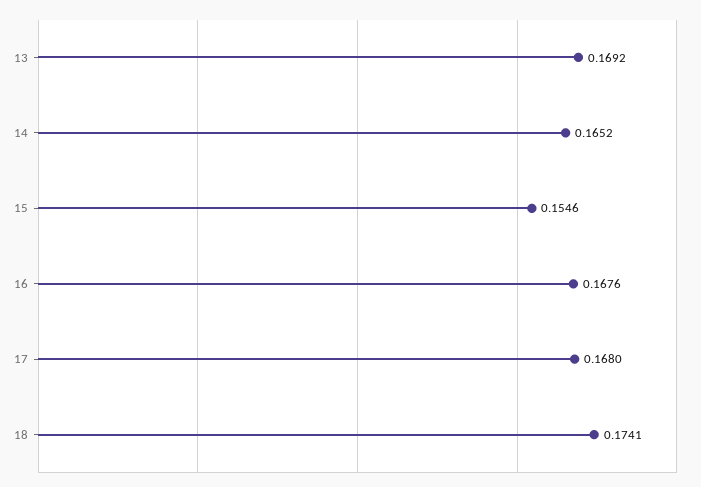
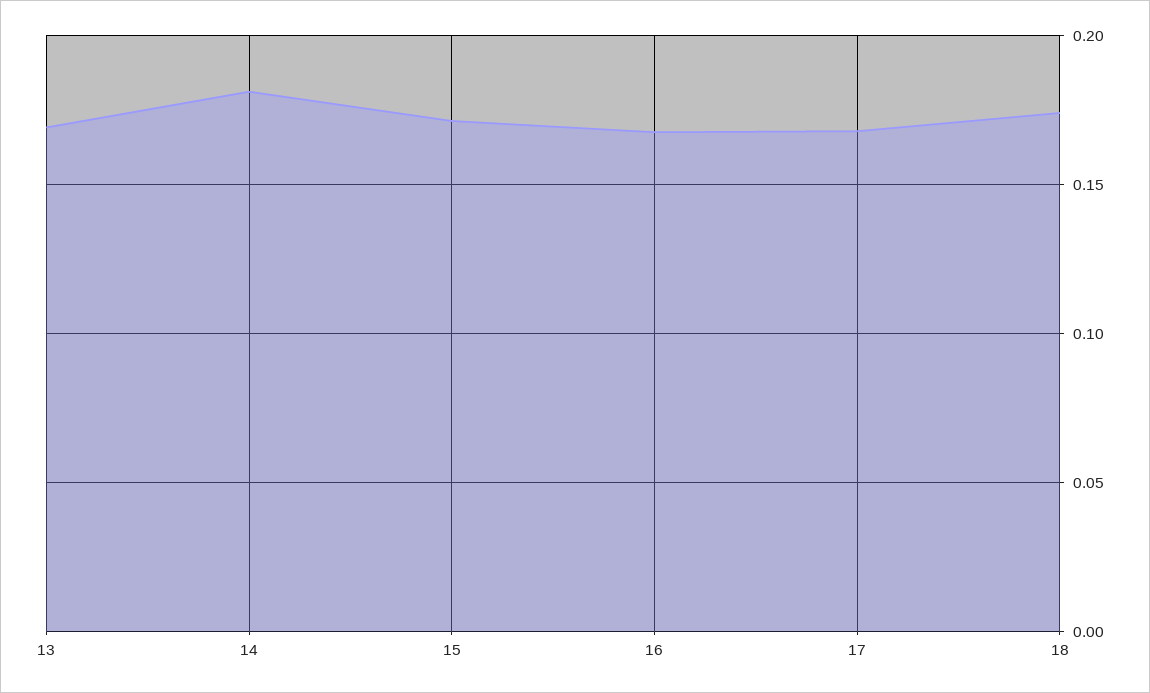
  {
    "13": 0.1692,
-   "14": 0.1652,
+   "14": 0.18,
-   "15": 0.1546,
+   "15": 0.17,
    "16": 0.1676,
    "17": 0.168,
    "18": 0.1741
  }

